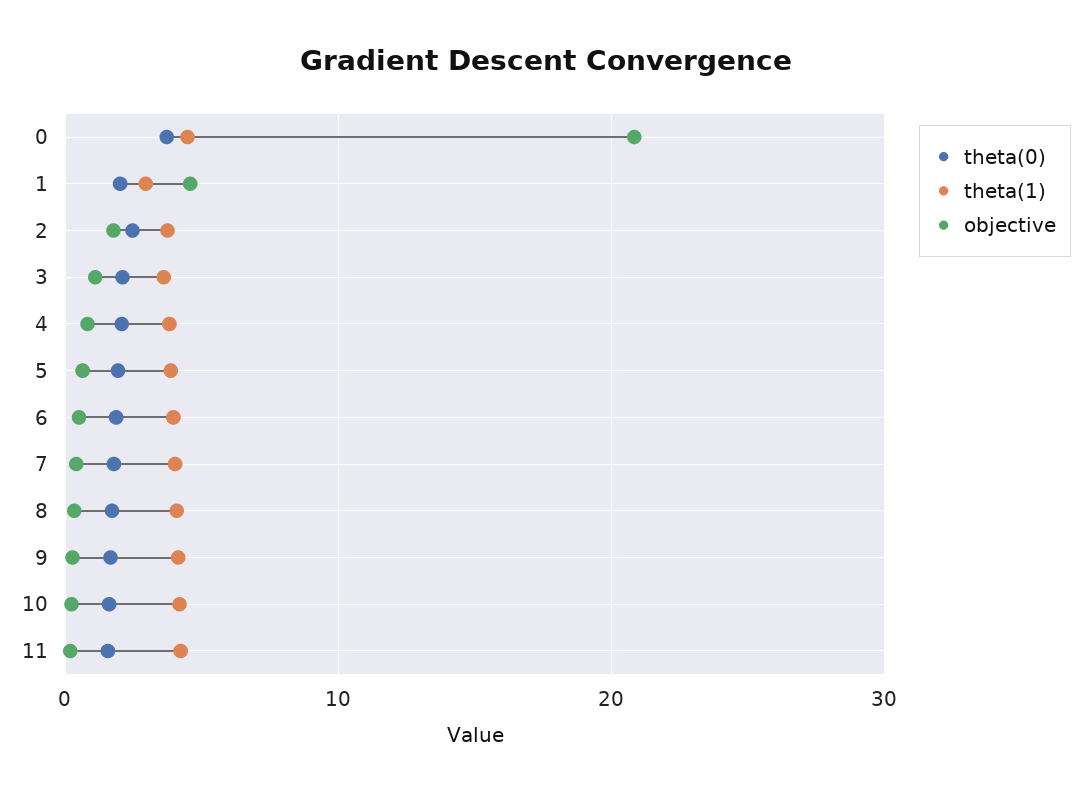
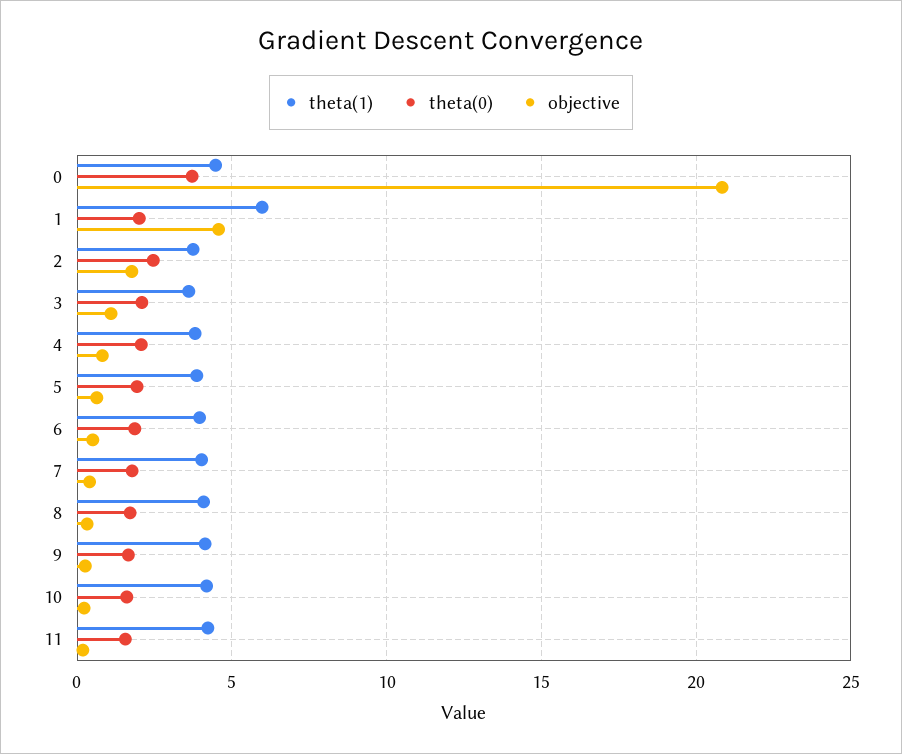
  {
    "theta(0)": {
      "0": 3.5,
      "1": 2,
      "2": 2.5,
      "3": 2,
      "4": 2,
      "5": 2,
      "6": 2,
      "7": 2,
      "8": 1.5,
      "9": 1.5,
      "10": 1.5,
      "11": 1.5
    },
    "theta(1)": {
      "0": 4.5,
-     "1": 3,
+     "1": 6,
      "2": 3.5,
      "3": 3.5,
      "4": 4,
      "5": 4,
      "6": 4,
      "7": 4,
      "8": 4,
      "9": 4,
      "10": 4,
      "11": 4
    },
    "objective": {
      "0": 21,
      "1": 4.5,
      "2": 2,
      "3": 1,
      "4": 1,
      "5": 0.5,
      "6": 0.5,
      "7": 0.5,
      "8": 0.5,
      "9": 0.5,
      "10": 0,
      "11": 0
    }
  }

